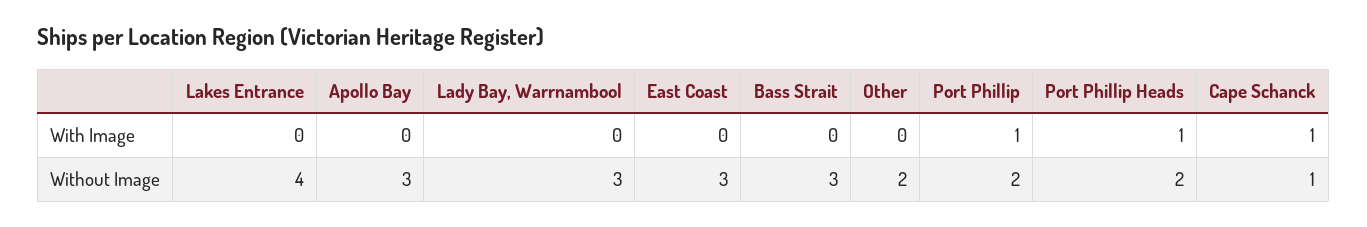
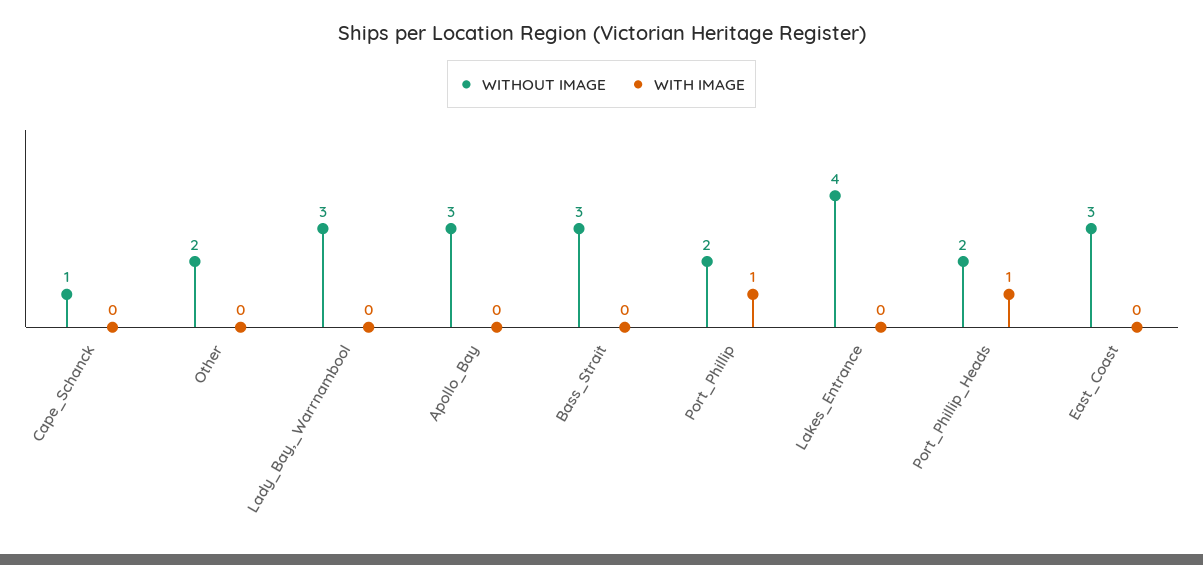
  {
    "With Image": {
      "Lakes Entrance": 0,
      "Apollo Bay": 0,
      "Lady Bay, Warrnambool": 0,
      "East Coast": 0,
      "Bass Strait": 0,
      "Other": 0,
      "Port Phillip": 1,
      "Port Phillip Heads": 1,
-     "Cape Schanck": 1
+     "Cape Schanck": 0
    },
    "Without Image": {
      "Lakes Entrance": 4,
      "Apollo Bay": 3,
      "Lady Bay, Warrnambool": 3,
      "East Coast": 3,
      "Bass Strait": 3,
      "Other": 2,
      "Port Phillip": 2,
      "Port Phillip Heads": 2,
      "Cape Schanck": 1
    }
  }

